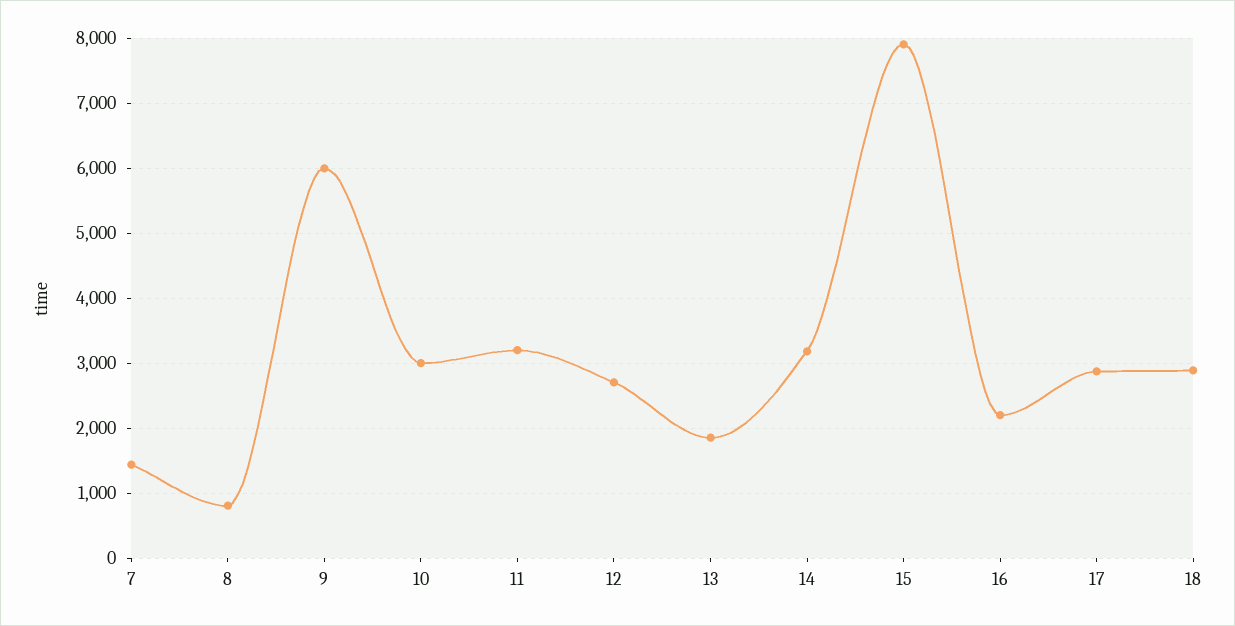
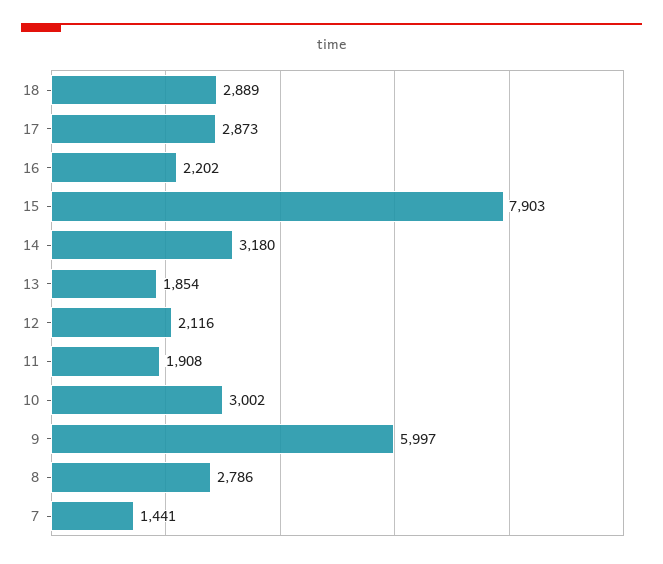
  {
    "7": 1441,
-   "8": 800,
+   "8": 2786,
    "9": 5997,
    "10": 3002,
-   "11": 3200,
+   "11": 1908,
-   "12": 2700,
+   "12": 2116,
    "13": 1854,
    "14": 3180,
    "15": 7903,
    "16": 2202,
    "17": 2873,
    "18": 2889
  }

